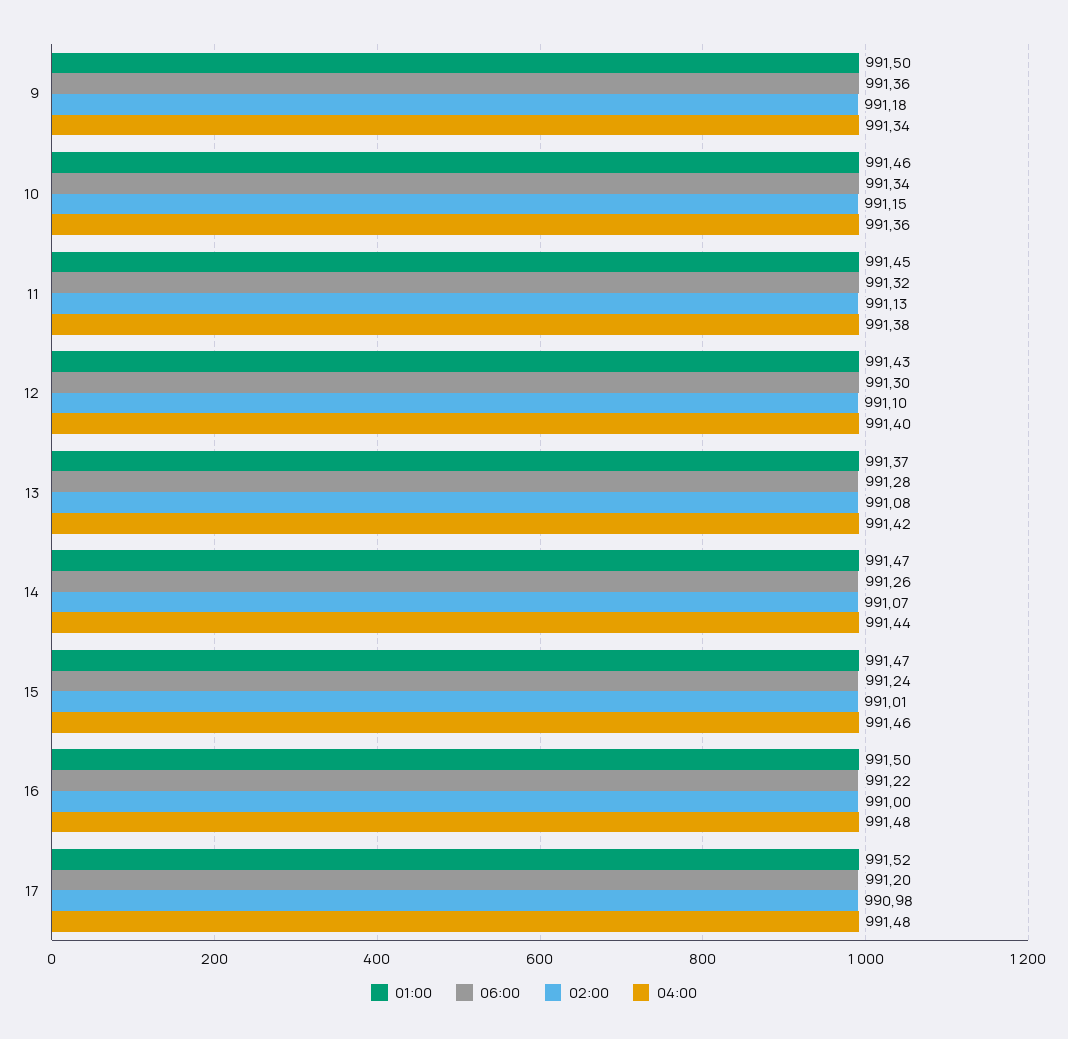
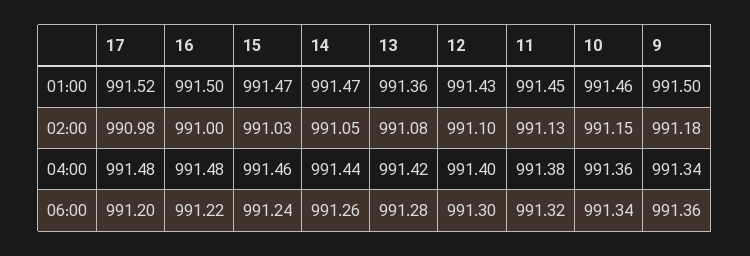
  {
    "01:00": {
      "9": 991.5,
      "10": 991.46,
      "11": 991.45,
      "12": 991.43,
-     "13": 991.37,
+     "13": 991.36,
      "14": 991.47,
      "15": 991.47,
      "16": 991.5,
      "17": 991.52
    },
    "06:00": {
      "9": 991.36,
      "10": 991.34,
      "11": 991.32,
      "12": 991.3,
      "13": 991.28,
      "14": 991.26,
      "15": 991.24,
      "16": 991.22,
      "17": 991.2
    },
    "02:00": {
      "9": 991.18,
      "10": 991.15,
      "11": 991.13,
      "12": 991.1,
      "13": 991.08,
-     "14": 991.07,
+     "14": 991.05,
-     "15": 991.01,
+     "15": 991.03,
      "16": 991,
      "17": 990.98
    },
    "04:00": {
      "9": 991.34,
      "10": 991.36,
      "11": 991.38,
      "12": 991.4,
      "13": 991.42,
      "14": 991.44,
      "15": 991.46,
      "16": 991.48,
      "17": 991.48
    }
  }

